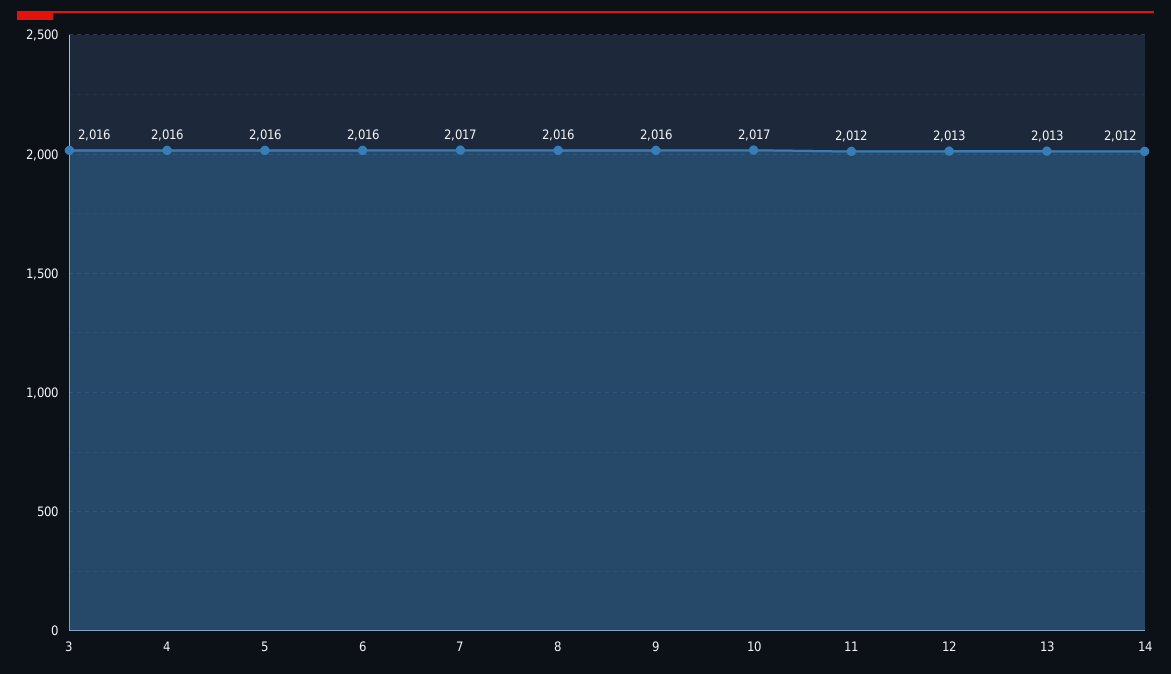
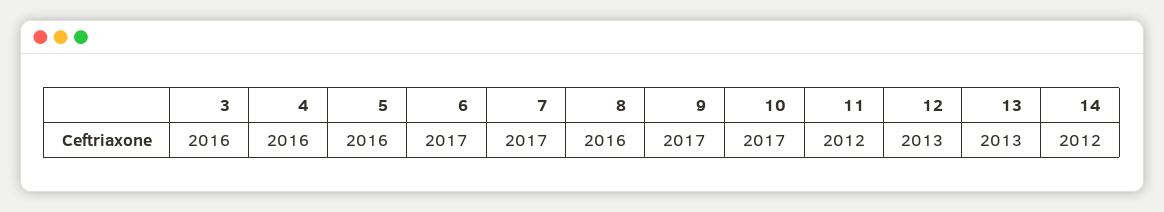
  {
    "3": 2016,
    "4": 2016,
    "5": 2016,
-   "6": 2016,
+   "6": 2017,
    "7": 2017,
    "8": 2016,
-   "9": 2016,
+   "9": 2017,
    "10": 2017,
    "11": 2012,
    "12": 2013,
    "13": 2013,
    "14": 2012
  }

